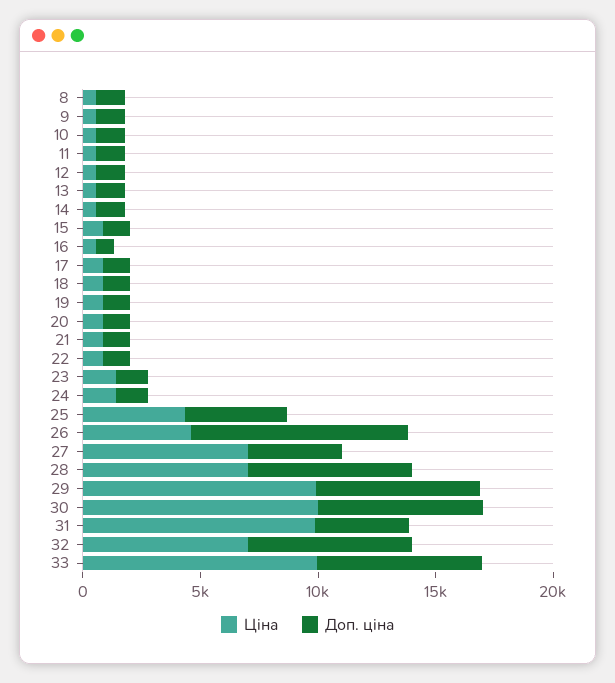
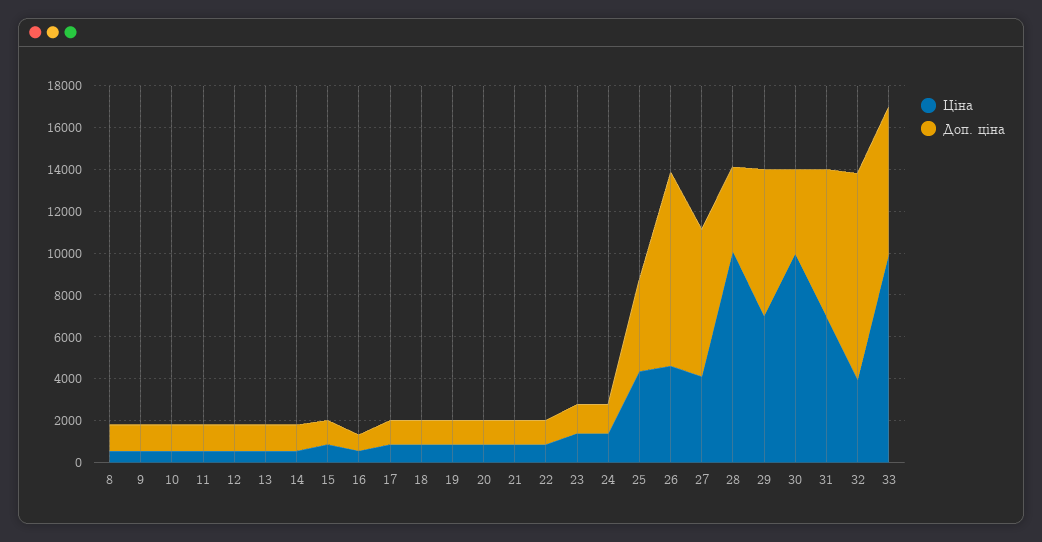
  {
    "Ціна": {
      "8": 500,
      "9": 500,
      "10": 500,
      "11": 500,
      "12": 500,
      "13": 500,
      "14": 500,
      "15": 1000,
      "16": 500,
      "17": 1000,
      "18": 1000,
      "19": 1000,
      "20": 1000,
      "21": 1000,
      "22": 1000,
      "23": 1500,
      "24": 1500,
      "25": 4500,
      "26": 4500,
-     "27": 7000,
+     "27": 4000,
-     "28": 7000,
+     "28": 10000,
-     "29": 10000,
+     "29": 7000,
      "30": 10000,
-     "31": 10000,
+     "31": 7000,
-     "32": 7000,
+     "32": 4000,
      "33": 10000
    },
    "Доп. ціна": {
      "8": 1000,
      "9": 1000,
      "10": 1000,
      "11": 1000,
      "12": 1000,
      "13": 1000,
      "14": 1000,
      "15": 1000,
      "16": 1000,
      "17": 1000,
      "18": 1000,
      "19": 1000,
      "20": 1000,
      "21": 1000,
      "22": 1000,
      "23": 1500,
      "24": 1500,
      "25": 4500,
      "26": 9000,
-     "27": 4000,
+     "27": 7000,
-     "28": 7000,
+     "28": 4000,
      "29": 7000,
-     "30": 7000,
+     "30": 4000,
-     "31": 4000,
+     "31": 7000,
-     "32": 7000,
+     "32": 10000,
      "33": 7000
    }
  }

